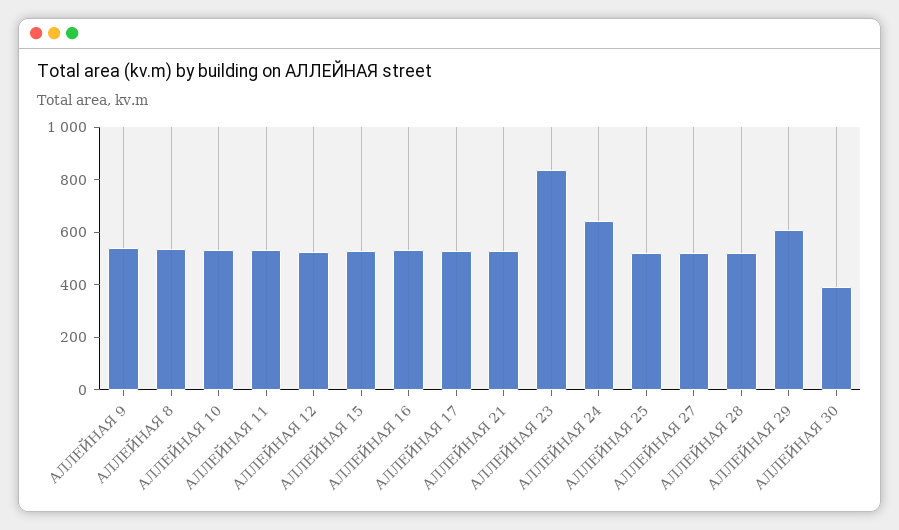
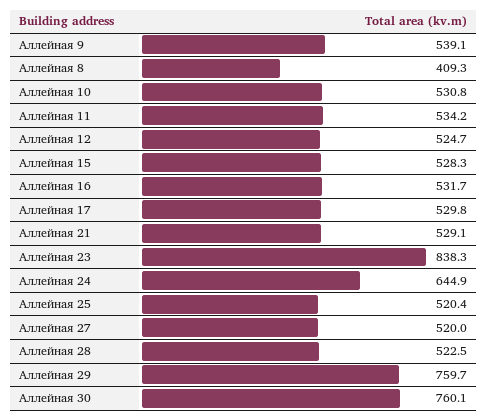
  {
    "АЛЛЕЙНАЯ 9": 539.1,
-   "АЛЛЕЙНАЯ 8": 550,
+   "АЛЛЕЙНАЯ 8": 409.3,
    "АЛЛЕЙНАЯ 10": 530.8,
    "АЛЛЕЙНАЯ 11": 534.2,
    "АЛЛЕЙНАЯ 12": 524.7,
    "АЛЛЕЙНАЯ 15": 528.3,
    "АЛЛЕЙНАЯ 16": 531.7,
    "АЛЛЕЙНАЯ 17": 529.8,
    "АЛЛЕЙНАЯ 21": 529.1,
    "АЛЛЕЙНАЯ 23": 838.3,
    "АЛЛЕЙНАЯ 24": 644.9,
    "АЛЛЕЙНАЯ 25": 520.4,
    "АЛЛЕЙНАЯ 27": 520,
    "АЛЛЕЙНАЯ 28": 522.5,
-   "АЛЛЕЙНАЯ 29": 600,
+   "АЛЛЕЙНАЯ 29": 759.7,
-   "АЛЛЕЙНАЯ 30": 400
+   "АЛЛЕЙНАЯ 30": 760.1
  }

